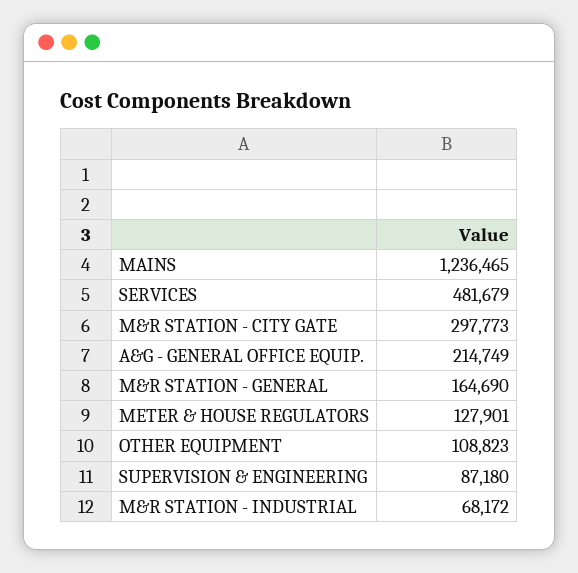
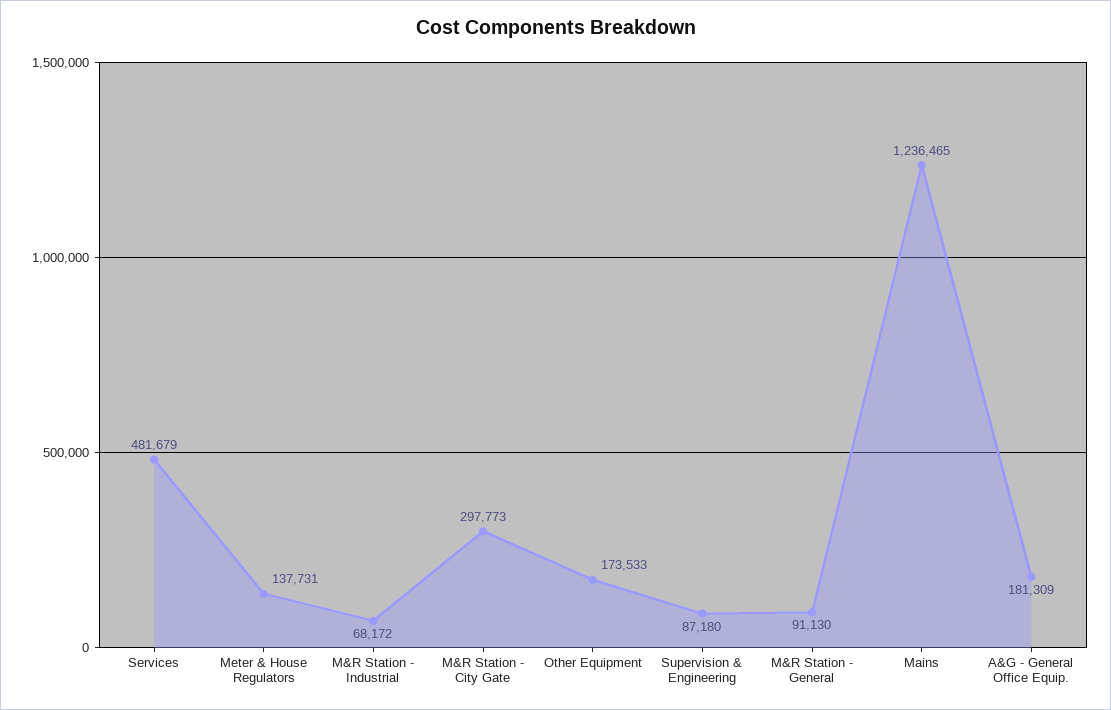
  {
    "MAINS": 1236465,
    "SERVICES": 481679,
    "M&R STATION - CITY GATE": 297773,
-   "A&G - GENERAL OFFICE EQUIP.": 214749,
+   "A&G - GENERAL OFFICE EQUIP.": 181309,
-   "M&R STATION - GENERAL": 164690,
+   "M&R STATION - GENERAL": 91130,
-   "METER & HOUSE REGULATORS": 127901,
+   "METER & HOUSE REGULATORS": 137731,
-   "OTHER EQUIPMENT": 108823,
+   "OTHER EQUIPMENT": 173533,
    "SUPERVISION & ENGINEERING": 87180,
    "M&R STATION - INDUSTRIAL": 68172
  }

